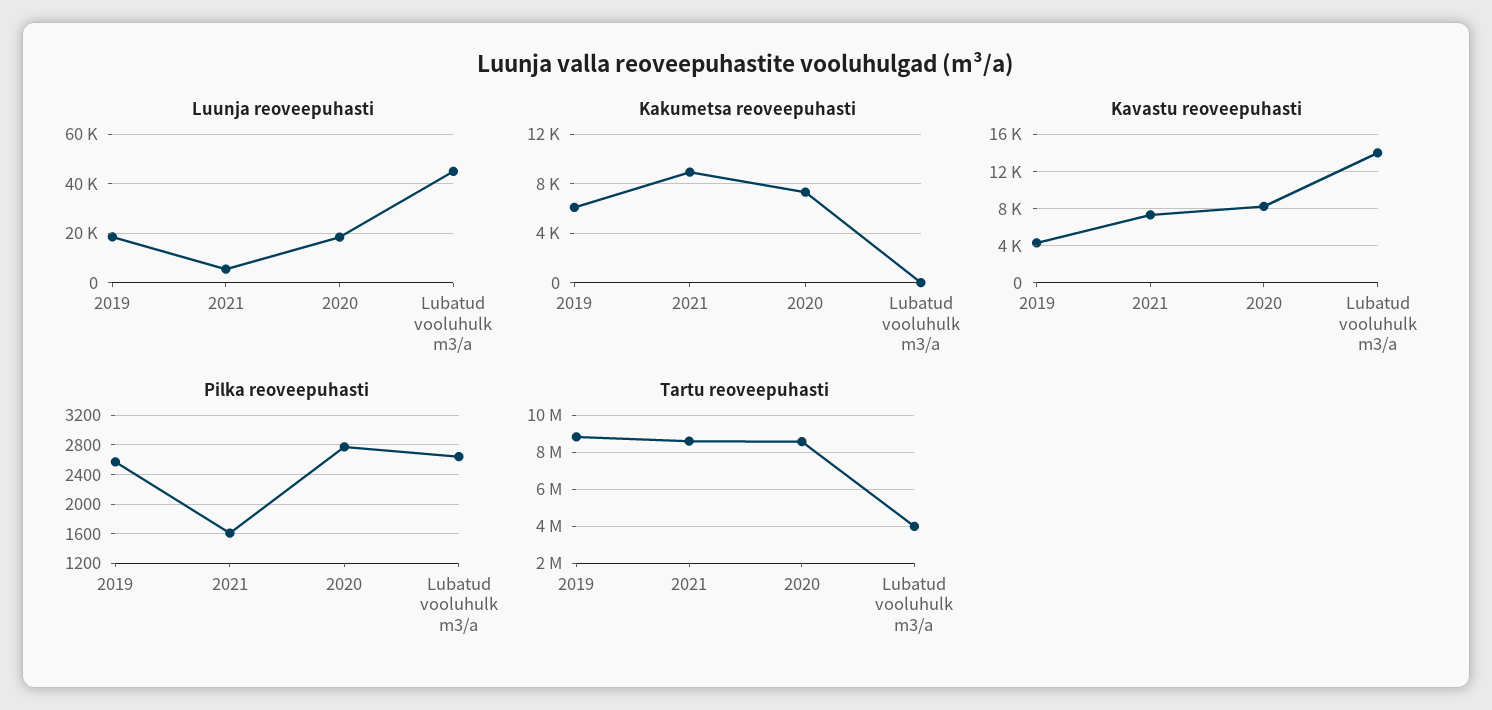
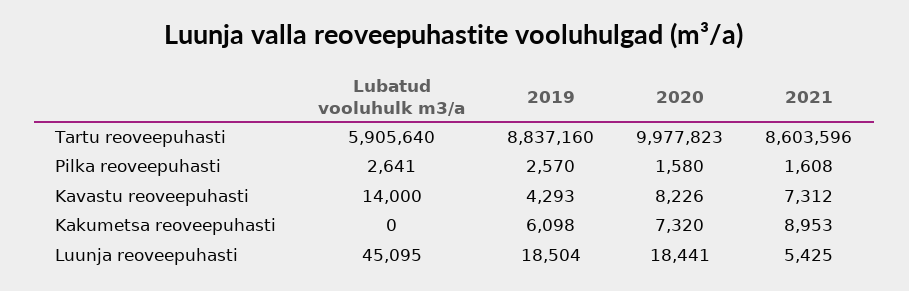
  {
    "Luunja reoveepuhasti": {
      "2019": 18504,
      "2021": 5425,
      "2020": 18441,
      "Lubatud vooluhulk m3/a": 45095
    },
    "Kakumetsa reoveepuhasti": {
      "2019": 6098,
      "2021": 8953,
      "2020": 7320,
      "Lubatud vooluhulk m3/a": 0
    },
    "Kavastu reoveepuhasti": {
      "2019": 4293,
      "2021": 7312,
      "2020": 8226,
      "Lubatud vooluhulk m3/a": 14000
    },
    "Pilka reoveepuhasti": {
      "2019": 2570,
      "2021": 1608,
-     "2020": 2800,
+     "2020": 1580,
      "Lubatud vooluhulk m3/a": 2641
    },
    "Tartu reoveepuhasti": {
      "2019": 8837160,
      "2021": 8603596,
-     "2020": 8500000,
+     "2020": 9977823,
-     "Lubatud vooluhulk m3/a": 4000000
+     "Lubatud vooluhulk m3/a": 5905640
    }
  }

